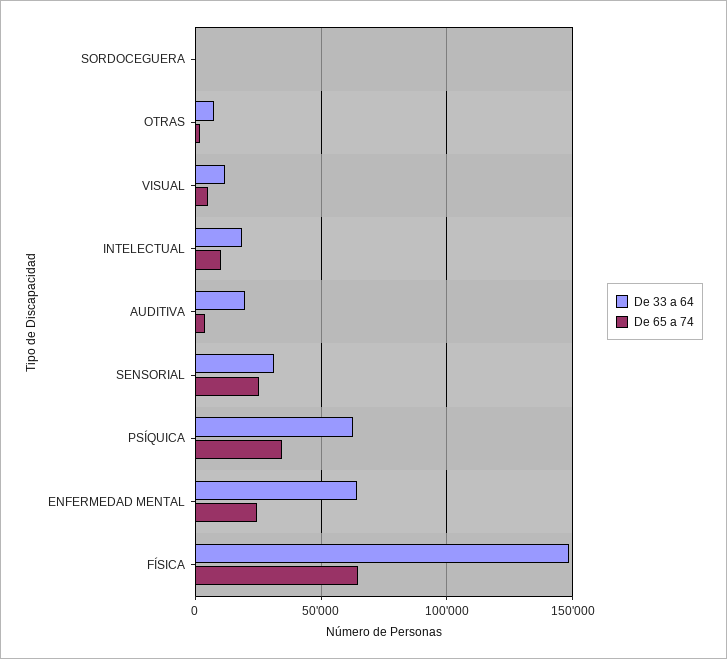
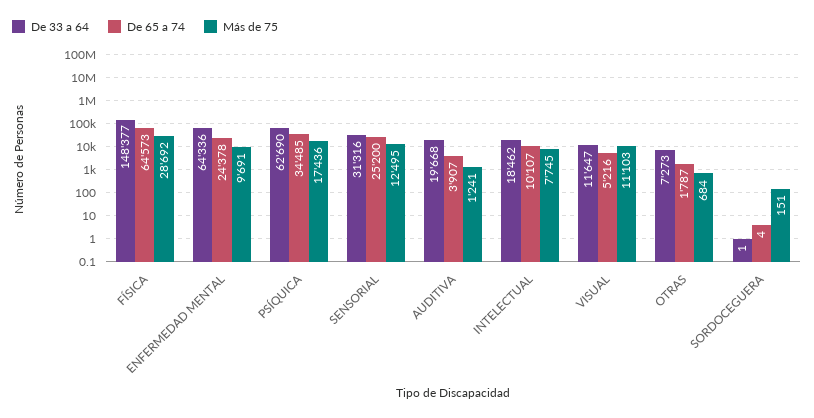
  {
    "De 33 a 64": {
      "SORDOCEGUERA": 1,
      "OTRAS": 7273,
      "VISUAL": 11647,
      "INTELECTUAL": 18462,
      "AUDITIVA": 19668,
      "SENSORIAL": 31316,
      "PSÍQUICA": 62690,
      "ENFERMEDAD MENTAL": 64336,
      "FÍSICA": 148377
    },
    "De 65 a 74": {
      "SORDOCEGUERA": 4,
      "OTRAS": 1787,
      "VISUAL": 5216,
      "INTELECTUAL": 10107,
      "AUDITIVA": 3907,
      "SENSORIAL": 25200,
      "PSÍQUICA": 34485,
      "ENFERMEDAD MENTAL": 24378,
      "FÍSICA": 64573
-   }
+   },
+   "Más de 75": {
+     "FÍSICA": 28692,
+     "ENFERMEDAD MENTAL": 9691,
+     "PSÍQUICA": 17436,
+     "SENSORIAL": 12495,
+     "AUDITIVA": 1241,
+     "INTELECTUAL": 7745,
+     "VISUAL": 11103,
+     "OTRAS": 684,
+     "SORDOCEGUERA": 151
+   }
  }

